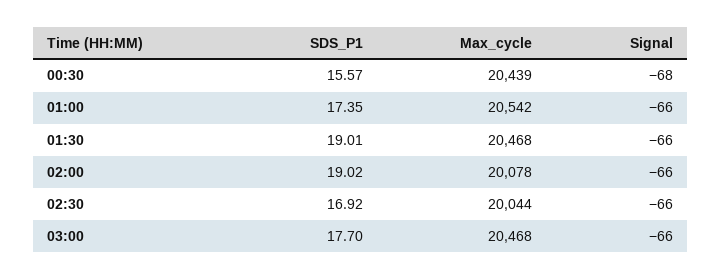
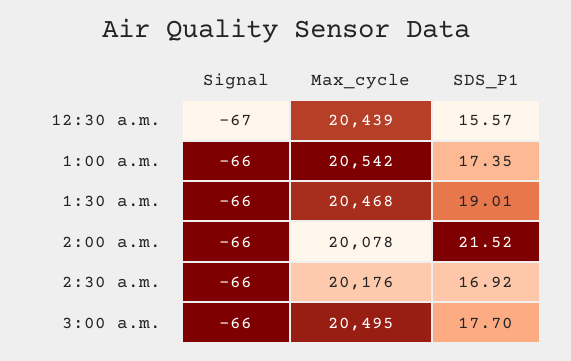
  {
    "SDS_P1": {
      "00:30": 15.57,
      "01:00": 17.35,
      "01:30": 19.01,
-     "02:00": 19.02,
+     "02:00": 21.52,
      "02:30": 16.92,
      "03:00": 17.7
    },
    "Max_cycle": {
      "00:30": 20439,
      "01:00": 20542,
      "01:30": 20468,
      "02:00": 20078,
-     "02:30": 20044,
+     "02:30": 20176,
-     "03:00": 20468
+     "03:00": 20495
    },
    "Signal": {
-     "00:30": -68,
+     "00:30": -67,
      "01:00": -66,
      "01:30": -66,
      "02:00": -66,
      "02:30": -66,
      "03:00": -66
    }
  }

